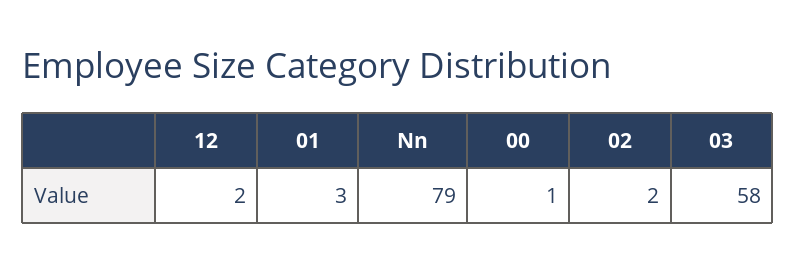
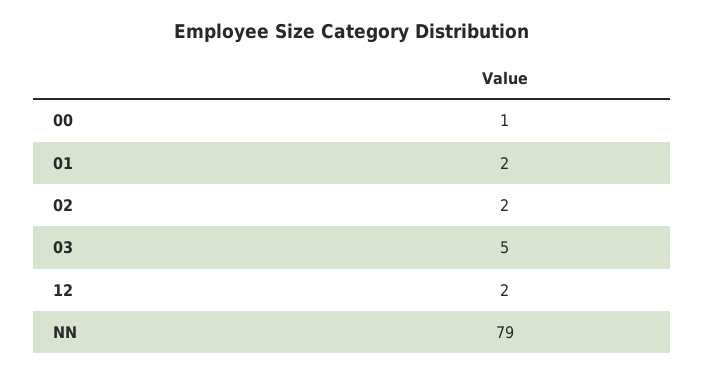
  {
    "12": 2,
-   "01": 3,
+   "01": 2,
    "Nn": 79,
    "00": 1,
    "02": 2,
-   "03": 58
+   "03": 5
  }

